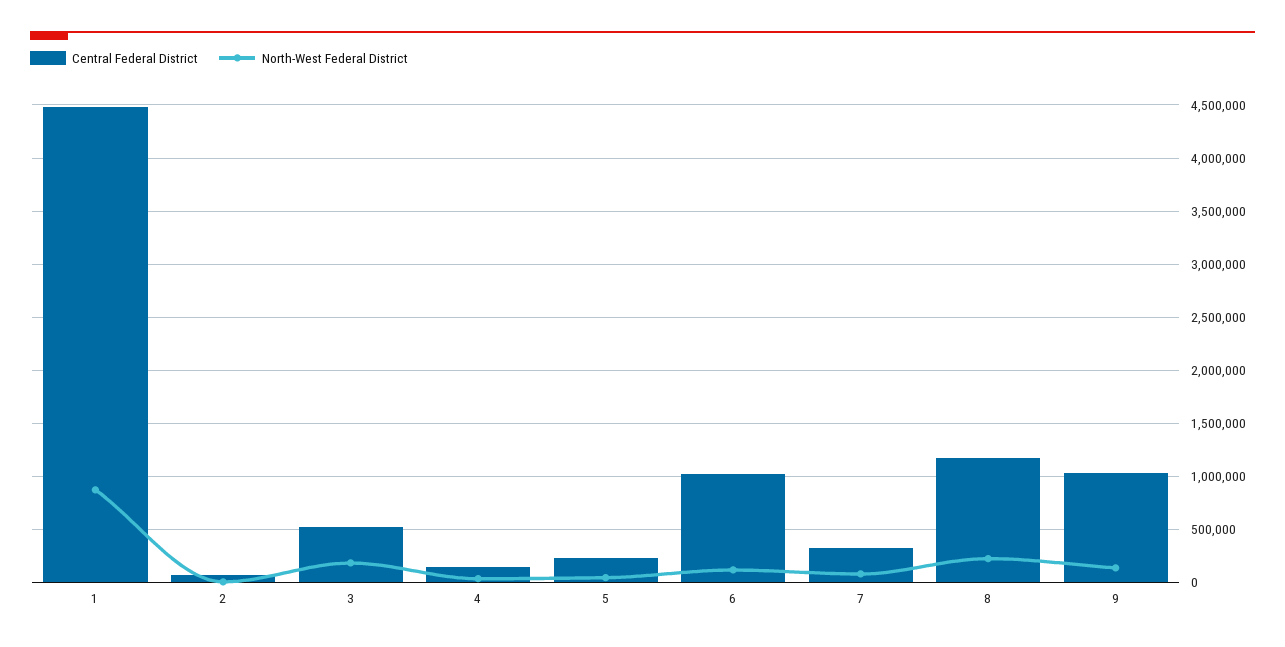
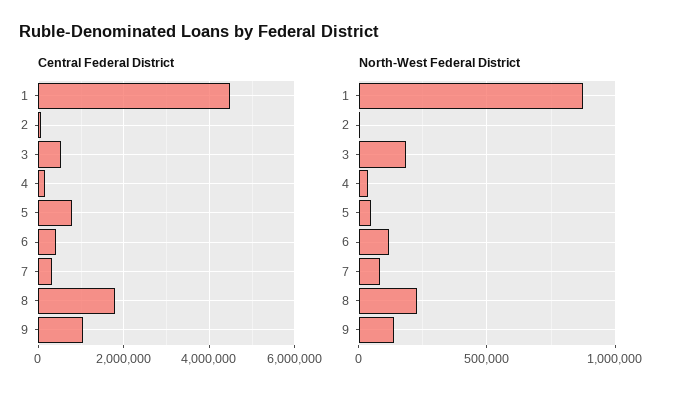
  {
    "Central Federal District": {
      "1": 4500000,
      "2": 100000,
      "3": 500000,
      "4": 100000,
-     "5": 200000,
+     "5": 800000,
-     "6": 1000000,
+     "6": 400000,
      "7": 300000,
-     "8": 1200000,
+     "8": 1800000,
      "9": 1000000
    },
    "North-West Federal District": {
      "1": 850000,
      "2": 0,
      "3": 200000,
      "4": 50000,
      "5": 50000,
      "6": 100000,
      "7": 100000,
      "8": 250000,
      "9": 150000
    }
  }

